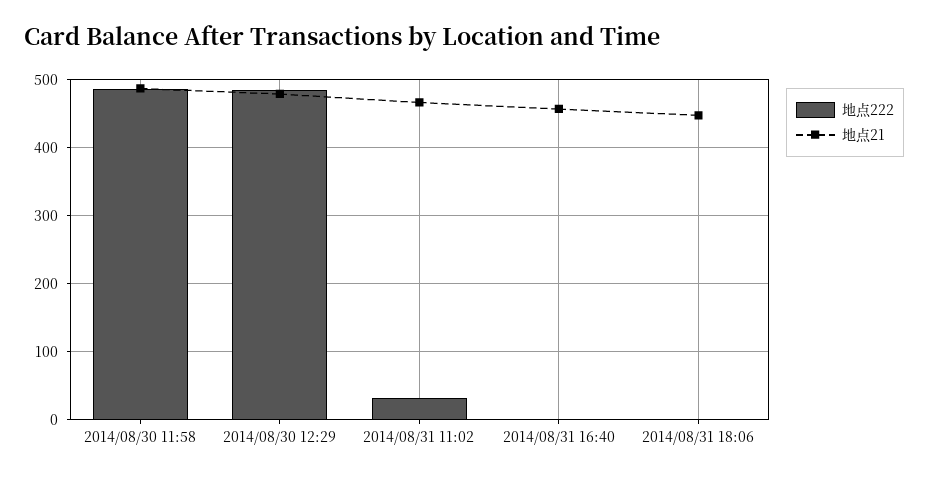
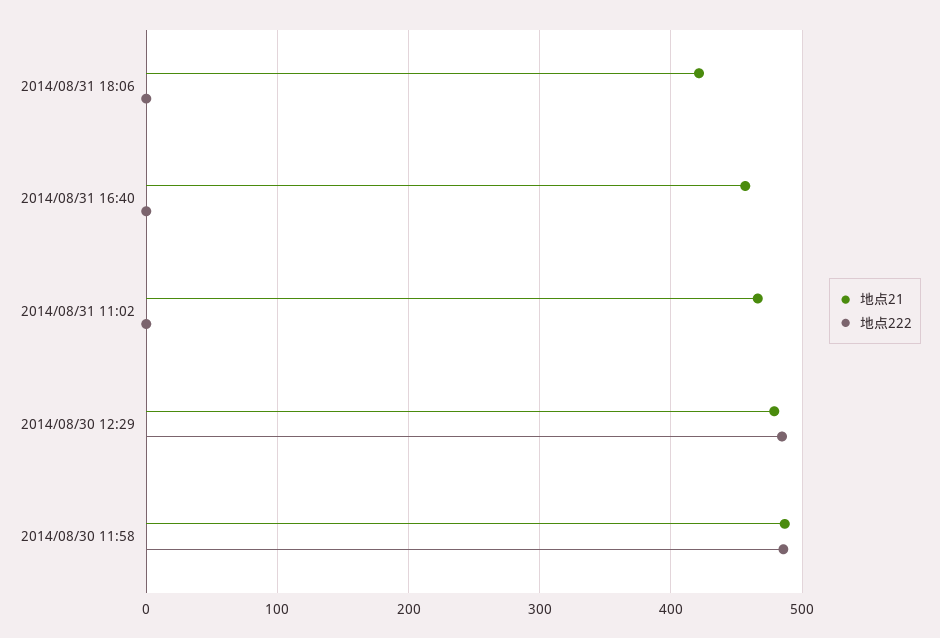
  {
    "地点222": {
      "2014/08/30 11:58": 490,
      "2014/08/30 12:29": 480,
-     "2014/08/31 11:02": 30,
+     "2014/08/31 11:02": 0,
      "2014/08/31 16:40": 0,
      "2014/08/31 18:06": 0
    },
    "地点21": {
      "2014/08/30 11:58": 490,
      "2014/08/30 12:29": 480,
      "2014/08/31 11:02": 470,
      "2014/08/31 16:40": 460,
-     "2014/08/31 18:06": 450
+     "2014/08/31 18:06": 420
    }
  }

